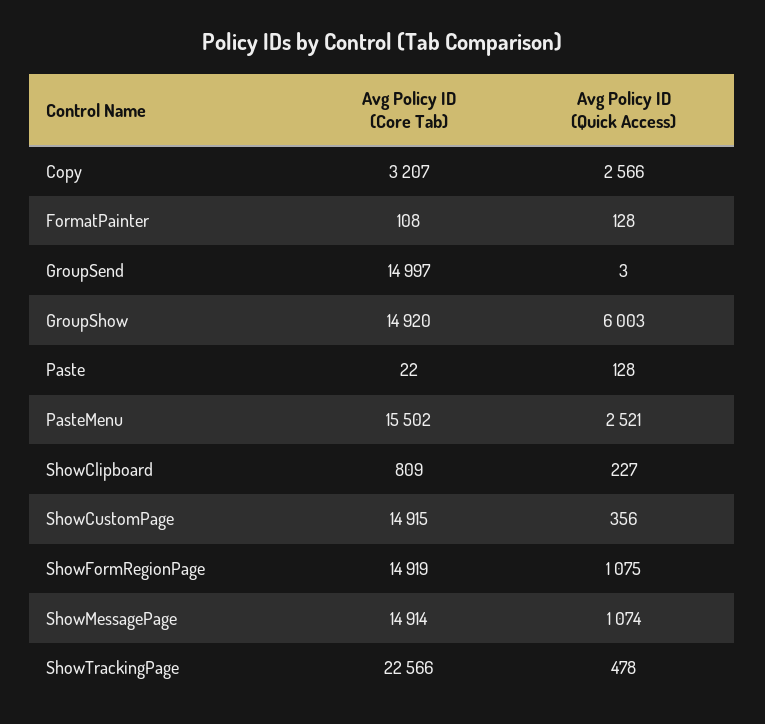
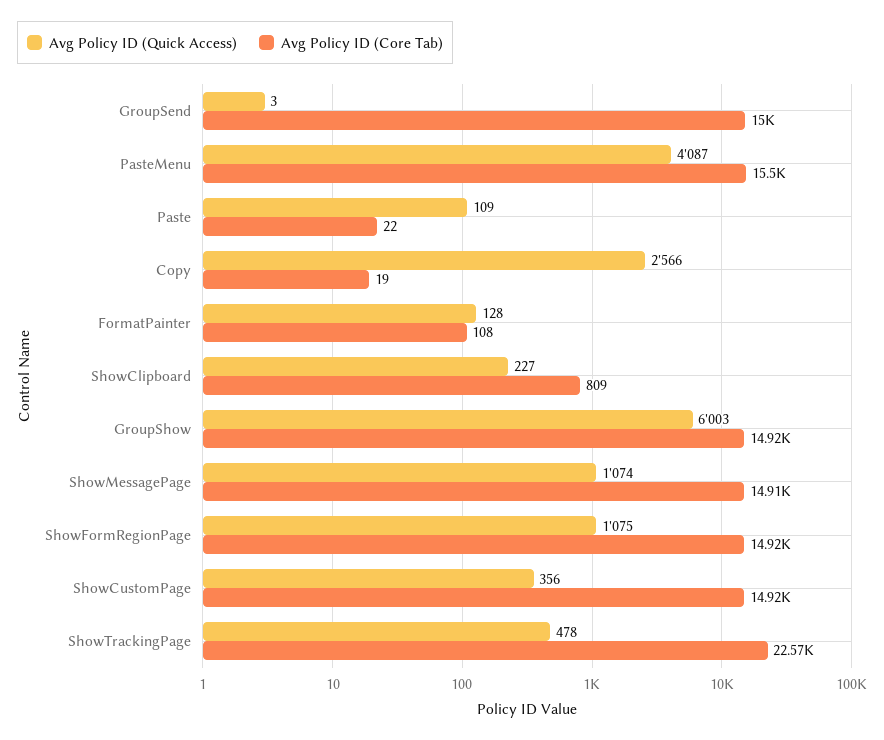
  {
    "Avg Policy ID (Core Tab)": {
-     "Copy": 3207,
+     "Copy": 19,
      "FormatPainter": 108,
      "GroupSend": 14997,
      "GroupShow": 14920,
      "Paste": 22,
      "PasteMenu": 15502,
      "ShowClipboard": 809,
      "ShowCustomPage": 14915,
      "ShowFormRegionPage": 14919,
      "ShowMessagePage": 14914,
      "ShowTrackingPage": 22566
    },
    "Avg Policy ID (Quick Access)": {
      "Copy": 2566,
      "FormatPainter": 128,
      "GroupSend": 3,
      "GroupShow": 6003,
-     "Paste": 128,
+     "Paste": 109,
-     "PasteMenu": 2521,
+     "PasteMenu": 4087,
      "ShowClipboard": 227,
      "ShowCustomPage": 356,
      "ShowFormRegionPage": 1075,
      "ShowMessagePage": 1074,
      "ShowTrackingPage": 478
    }
  }

